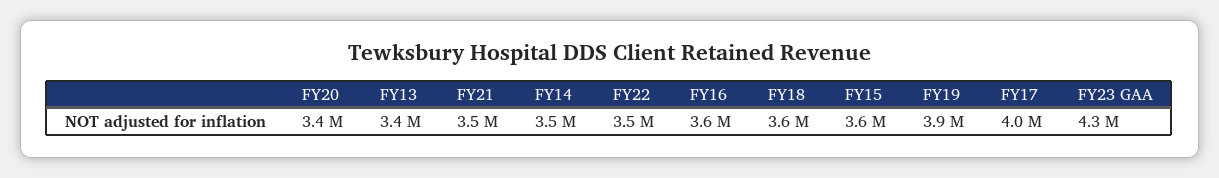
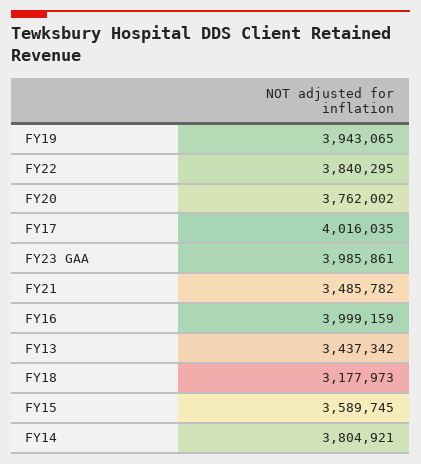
  {
-   "FY20": 3400000,
+   "FY20": 3762002,
    "FY13": 3437342,
    "FY21": 3485782,
-   "FY14": 3500000,
+   "FY14": 3804921,
-   "FY22": 3500000,
+   "FY22": 3840295,
-   "FY16": 3600000,
+   "FY16": 3999159,
-   "FY18": 3600000,
+   "FY18": 3177973,
    "FY15": 3589745,
    "FY19": 3943065,
    "FY17": 4016035,
-   "FY23 GAA": 4300000
+   "FY23 GAA": 3985861
  }

